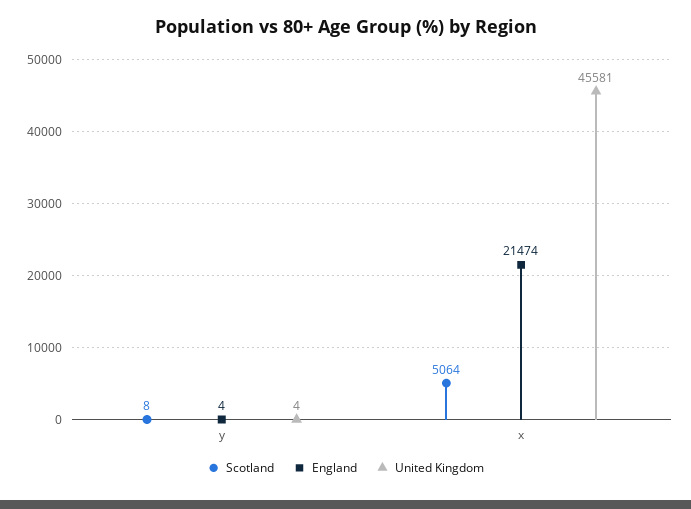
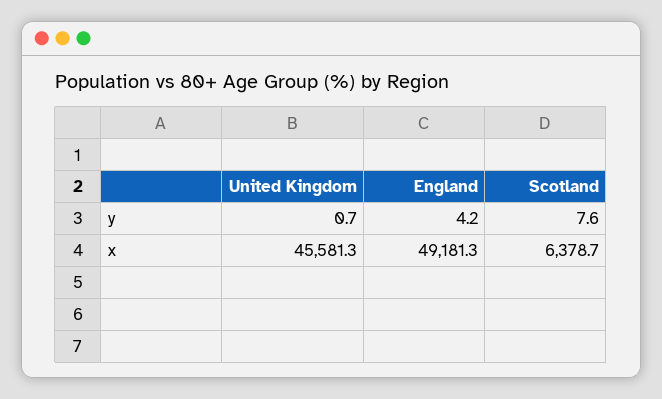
  {
    "Scotland": {
      "y": 7.6,
-     "x": 5064
+     "x": 6378.7
    },
    "England": {
      "y": 4.2,
-     "x": 21474
+     "x": 49181.3
    },
    "United Kingdom": {
-     "y": 4,
+     "y": 0.7,
      "x": 45581.3
    }
  }

